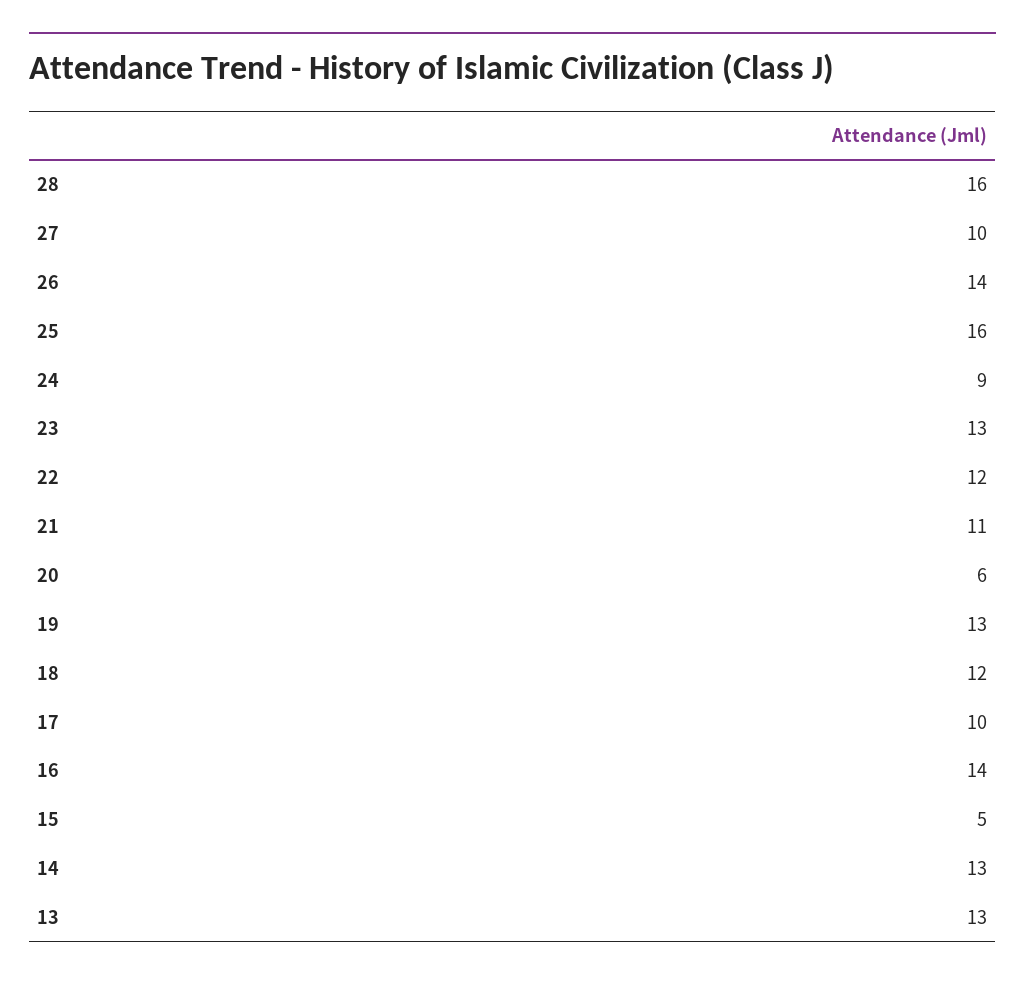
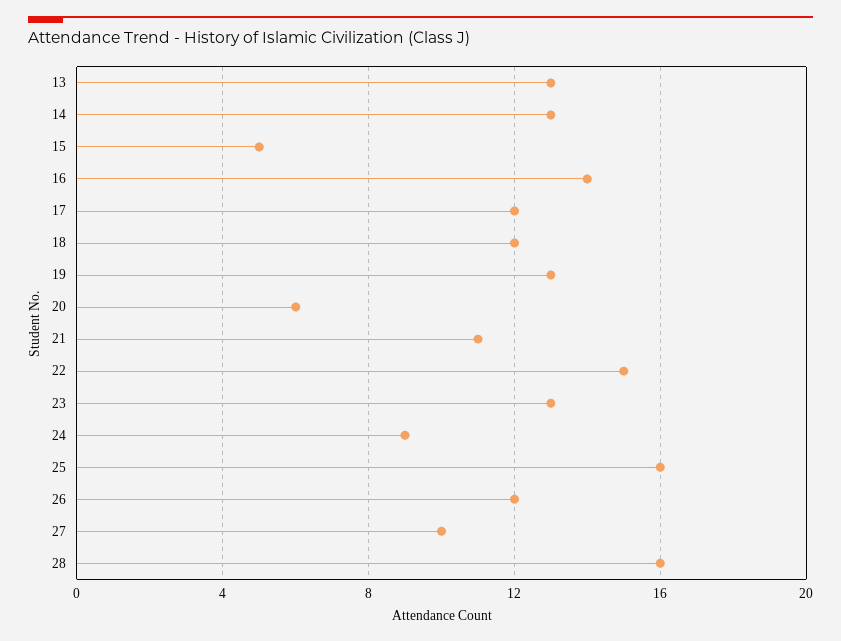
  {
    "28": 16,
    "27": 10,
-   "26": 14,
+   "26": 12,
    "25": 16,
    "24": 9,
    "23": 13,
-   "22": 12,
+   "22": 15,
    "21": 11,
    "20": 6,
    "19": 13,
    "18": 12,
-   "17": 10,
+   "17": 12,
    "16": 14,
    "15": 5,
    "14": 13,
    "13": 13
  }

